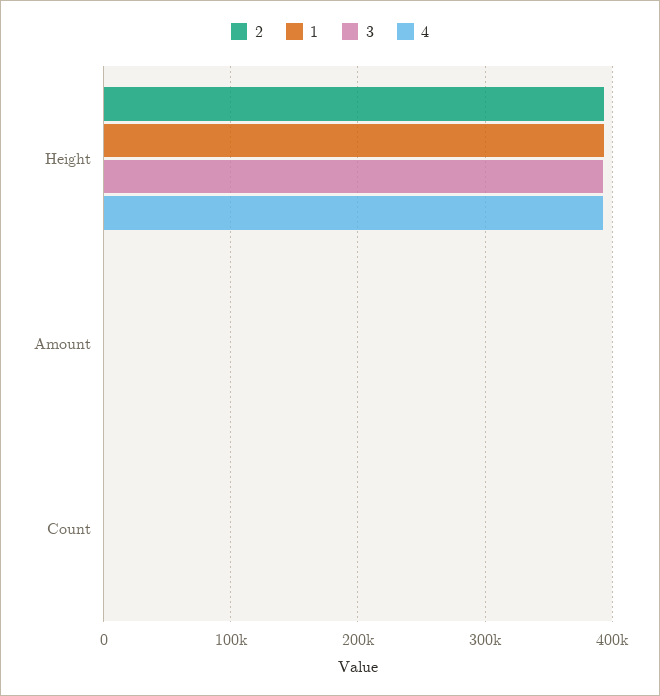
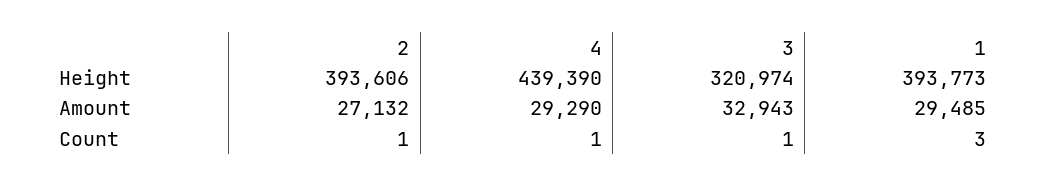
  {
    "2": {
      "Height": 393606,
-     "Amount": 0,
+     "Amount": 27132,
      "Count": 1
    },
    "1": {
      "Height": 393773,
-     "Amount": 0,
+     "Amount": 29485,
      "Count": 3
    },
    "3": {
-     "Height": 390000,
+     "Height": 320974,
-     "Amount": 0,
+     "Amount": 32943,
      "Count": 1
    },
    "4": {
-     "Height": 390000,
+     "Height": 439390,
-     "Amount": 0,
+     "Amount": 29290,
      "Count": 1
    }
  }

